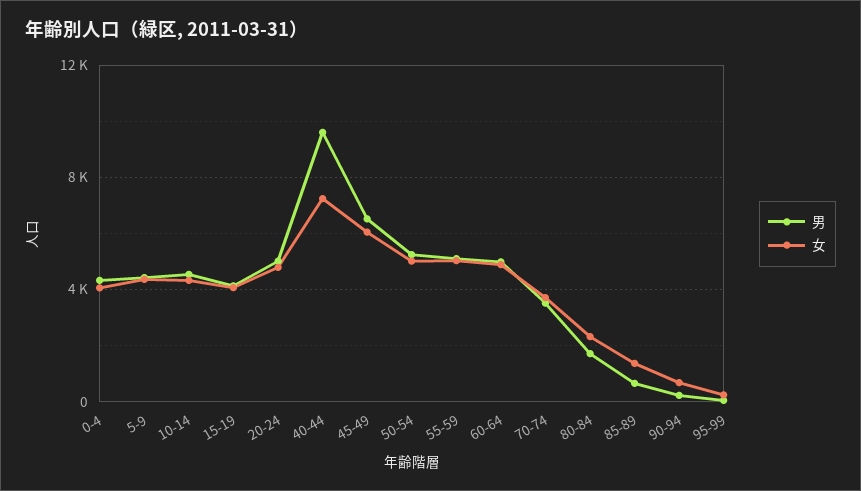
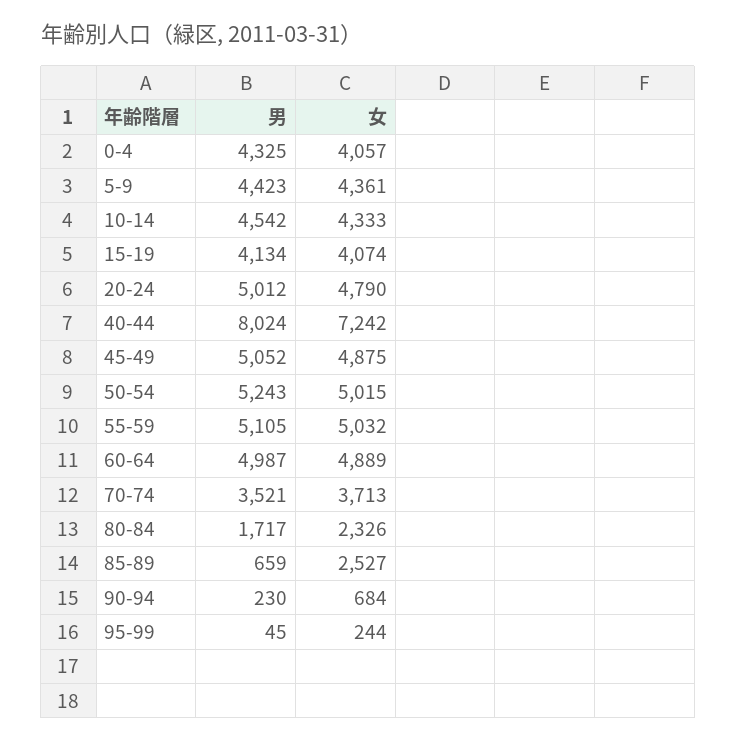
  {
    "男": {
      "0-4": 4325,
      "5-9": 4423,
      "10-14": 4542,
      "15-19": 4134,
      "20-24": 5012,
-     "40-44": 9500,
+     "40-44": 8024,
-     "45-49": 6500,
+     "45-49": 5052,
      "50-54": 5243,
      "55-59": 5105,
      "60-64": 4987,
      "70-74": 3521,
      "80-84": 1717,
      "85-89": 659,
      "90-94": 230,
      "95-99": 45
    },
    "女": {
      "0-4": 4057,
      "5-9": 4361,
      "10-14": 4333,
      "15-19": 4074,
      "20-24": 4790,
      "40-44": 7242,
-     "45-49": 6000,
+     "45-49": 4875,
      "50-54": 5015,
      "55-59": 5032,
      "60-64": 4889,
      "70-74": 3713,
      "80-84": 2326,
-     "85-89": 1500,
+     "85-89": 2527,
      "90-94": 684,
      "95-99": 244
    }
  }

